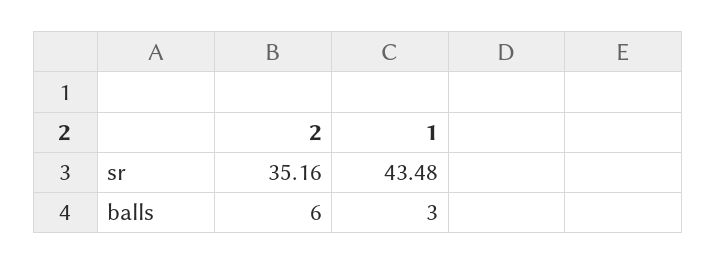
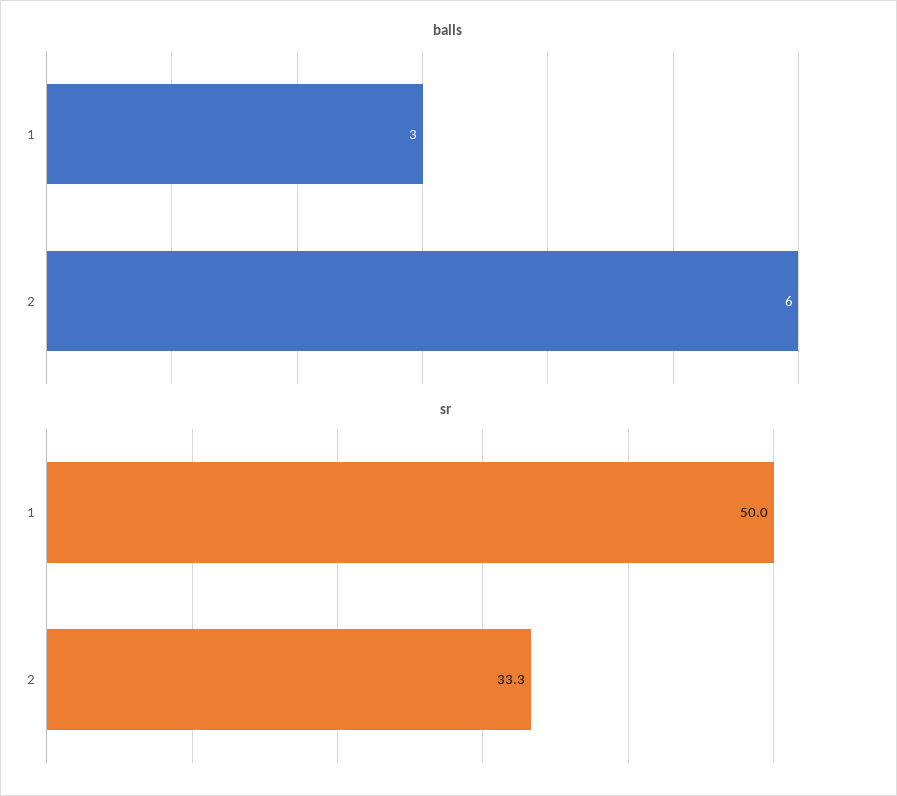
  {
    "sr": {
-     "2": 35.16,
+     "2": 33.3,
-     "1": 43.48
+     "1": 50
    },
    "balls": {
      "2": 6,
      "1": 3
    }
  }

